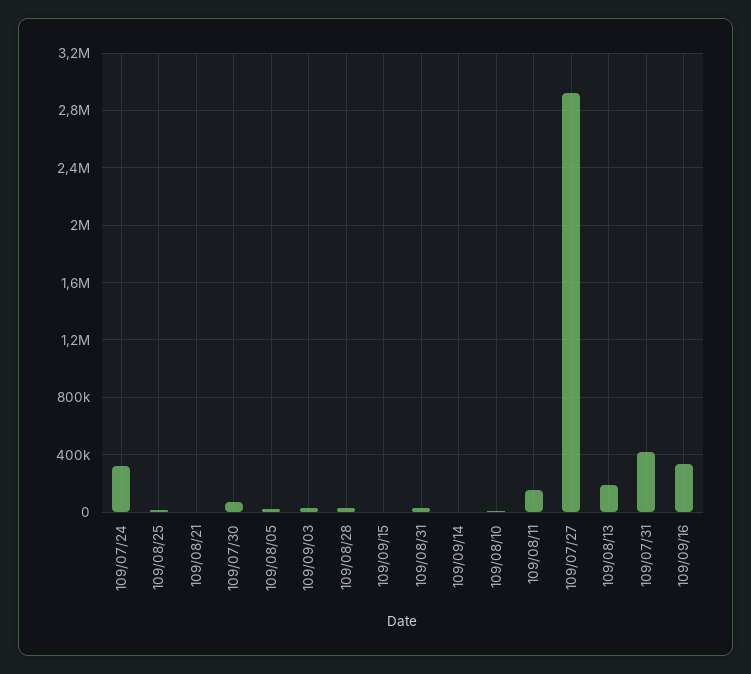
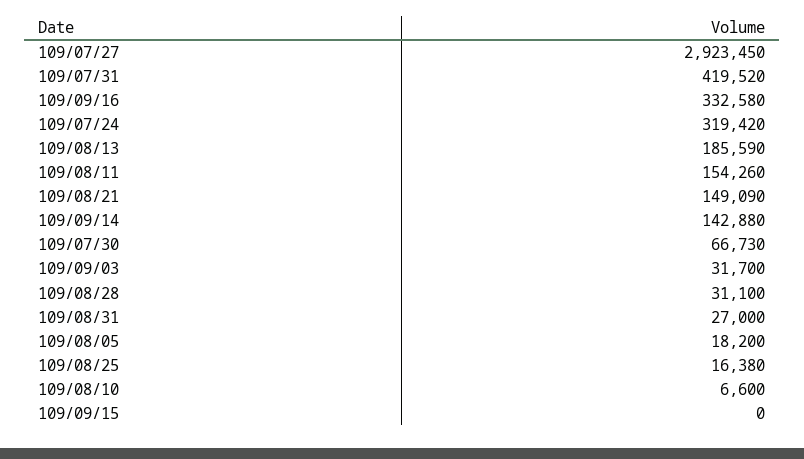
  {
    "109/07/24": 319420,
    "109/08/25": 16380,
-   "109/08/21": 0,
+   "109/08/21": 149090,
    "109/07/30": 66730,
    "109/08/05": 18200,
    "109/09/03": 31700,
    "109/08/28": 31100,
    "109/09/15": 0,
    "109/08/31": 27000,
-   "109/09/14": 0,
+   "109/09/14": 142880,
    "109/08/10": 6600,
    "109/08/11": 154260,
    "109/07/27": 2923450,
    "109/08/13": 185590,
    "109/07/31": 419520,
    "109/09/16": 332580
  }

